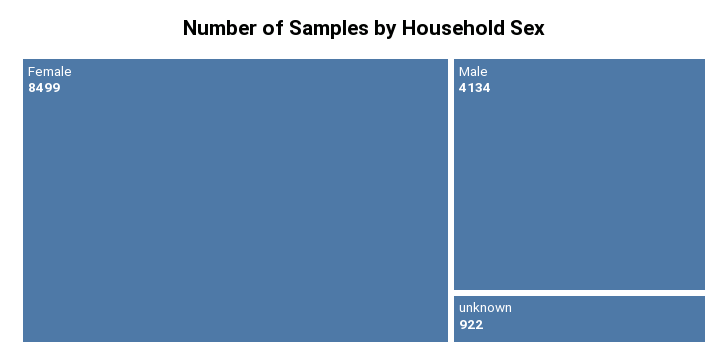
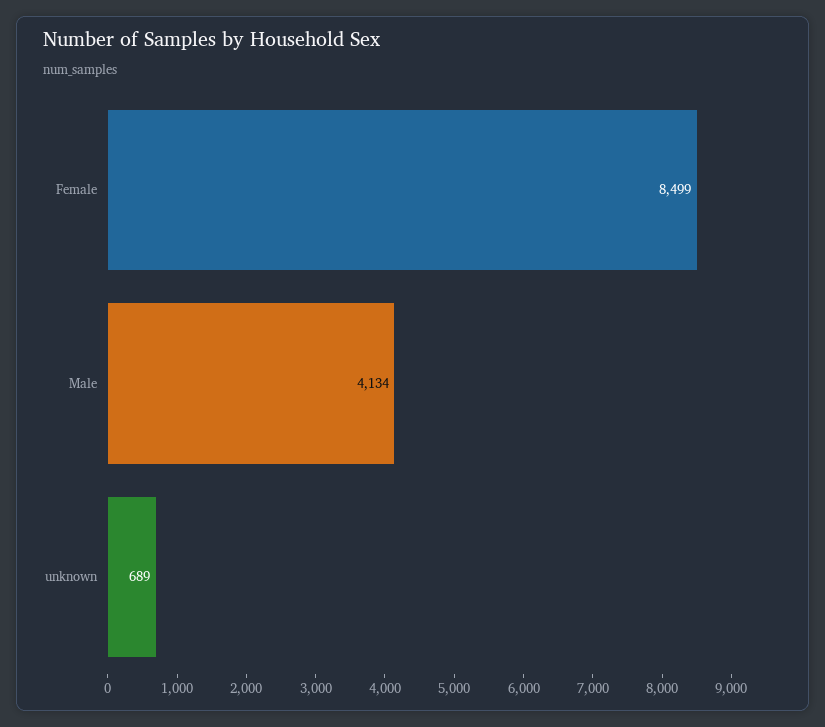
  {
    "Female": 8499,
    "Male": 4134,
-   "unknown": 922
+   "unknown": 689
  }

